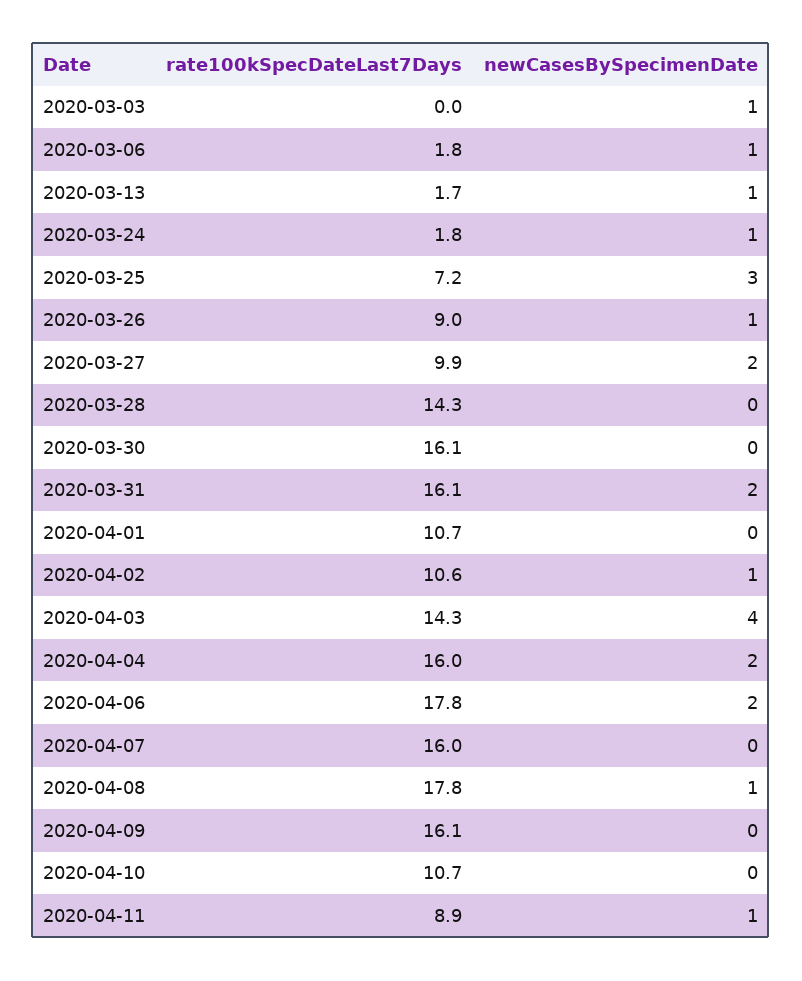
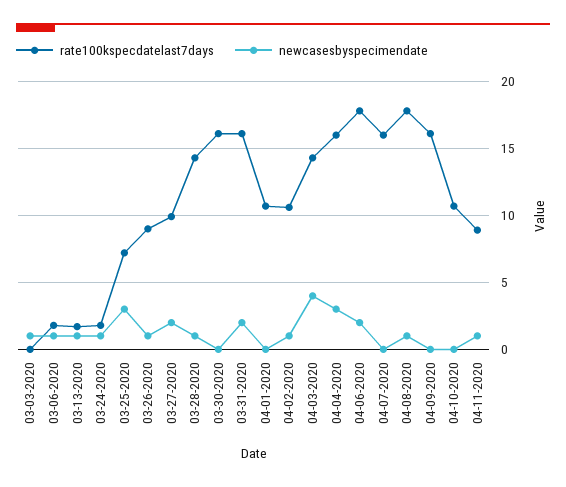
  {
    "rate100kSpecDateLast7Days": {
      "2020-03-03": 0,
      "2020-03-06": 1.8,
      "2020-03-13": 1.7,
      "2020-03-24": 1.8,
      "2020-03-25": 7.2,
      "2020-03-26": 9,
      "2020-03-27": 9.9,
      "2020-03-28": 14.3,
      "2020-03-30": 16.1,
      "2020-03-31": 16.1,
      "2020-04-01": 10.7,
      "2020-04-02": 10.6,
      "2020-04-03": 14.3,
      "2020-04-04": 16,
      "2020-04-06": 17.8,
      "2020-04-07": 16,
      "2020-04-08": 17.8,
      "2020-04-09": 16.1,
      "2020-04-10": 10.7,
      "2020-04-11": 8.9
    },
    "newCasesBySpecimenDate": {
      "2020-03-03": 1,
      "2020-03-06": 1,
      "2020-03-13": 1,
      "2020-03-24": 1,
      "2020-03-25": 3,
      "2020-03-26": 1,
      "2020-03-27": 2,
-     "2020-03-28": 0,
+     "2020-03-28": 1,
      "2020-03-30": 0,
      "2020-03-31": 2,
      "2020-04-01": 0,
      "2020-04-02": 1,
      "2020-04-03": 4,
-     "2020-04-04": 2,
+     "2020-04-04": 3,
      "2020-04-06": 2,
      "2020-04-07": 0,
      "2020-04-08": 1,
      "2020-04-09": 0,
      "2020-04-10": 0,
      "2020-04-11": 1
    }
  }

